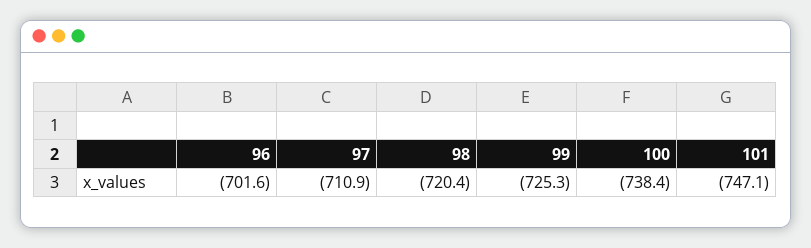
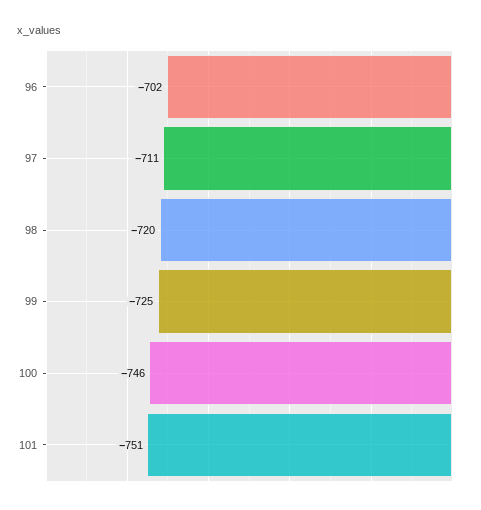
  {
    "96": -701.6,
    "97": -710.9,
    "98": -720.4,
    "99": -725.3,
-   "100": -738.4,
+   "100": -746,
-   "101": -747.1
+   "101": -751
  }

